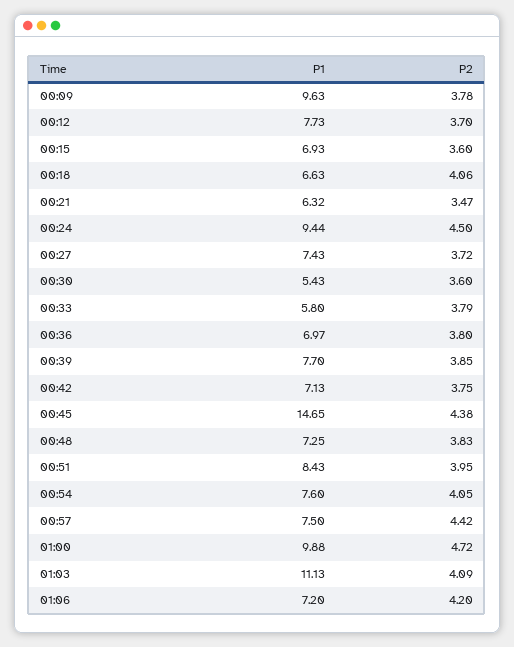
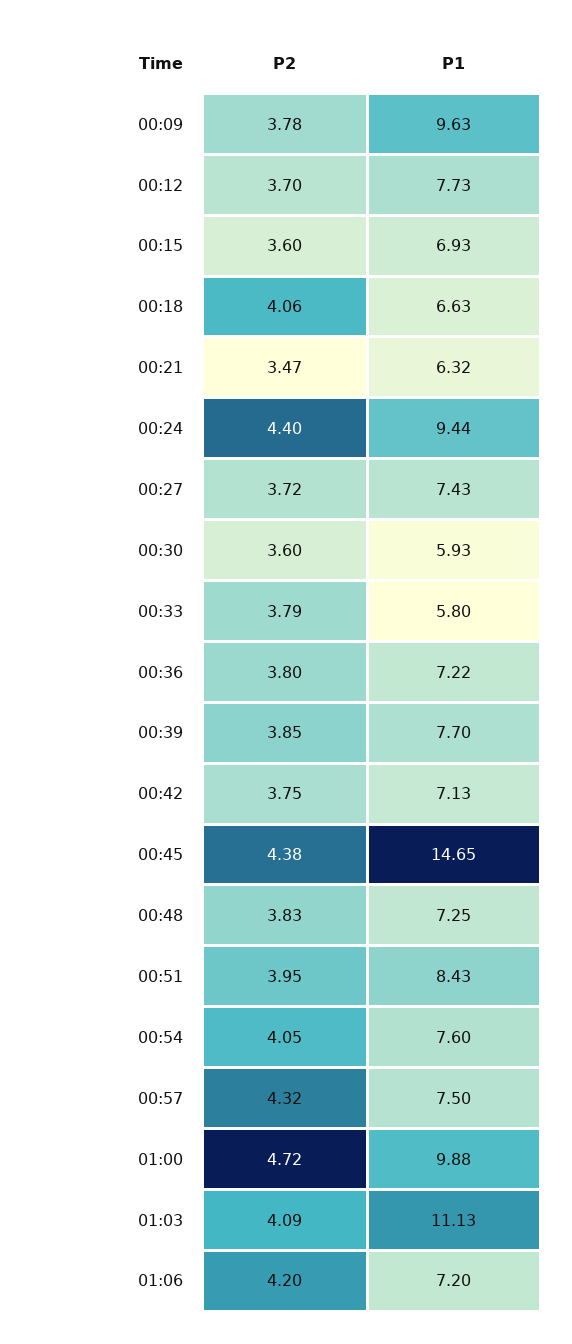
  {
    "P1": {
      "00:09": 9.63,
      "00:12": 7.73,
      "00:15": 6.93,
      "00:18": 6.63,
      "00:21": 6.32,
      "00:24": 9.44,
      "00:27": 7.43,
-     "00:30": 5.43,
+     "00:30": 5.93,
      "00:33": 5.8,
-     "00:36": 6.97,
+     "00:36": 7.22,
      "00:39": 7.7,
      "00:42": 7.13,
      "00:45": 14.65,
      "00:48": 7.25,
      "00:51": 8.43,
      "00:54": 7.6,
      "00:57": 7.5,
      "01:00": 9.88,
      "01:03": 11.13,
      "01:06": 7.2
    },
    "P2": {
      "00:09": 3.78,
      "00:12": 3.7,
      "00:15": 3.6,
      "00:18": 4.06,
      "00:21": 3.47,
-     "00:24": 4.5,
+     "00:24": 4.4,
      "00:27": 3.72,
      "00:30": 3.6,
      "00:33": 3.79,
      "00:36": 3.8,
      "00:39": 3.85,
      "00:42": 3.75,
      "00:45": 4.38,
      "00:48": 3.83,
      "00:51": 3.95,
      "00:54": 4.05,
-     "00:57": 4.42,
+     "00:57": 4.32,
      "01:00": 4.72,
      "01:03": 4.09,
      "01:06": 4.2
    }
  }

